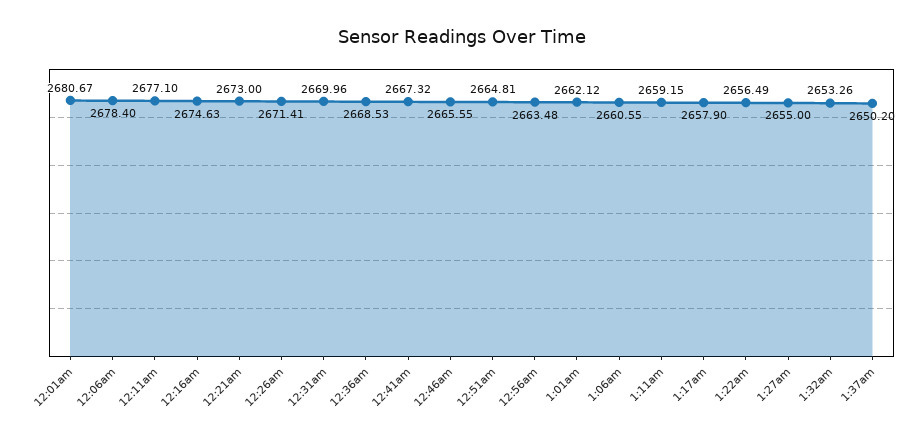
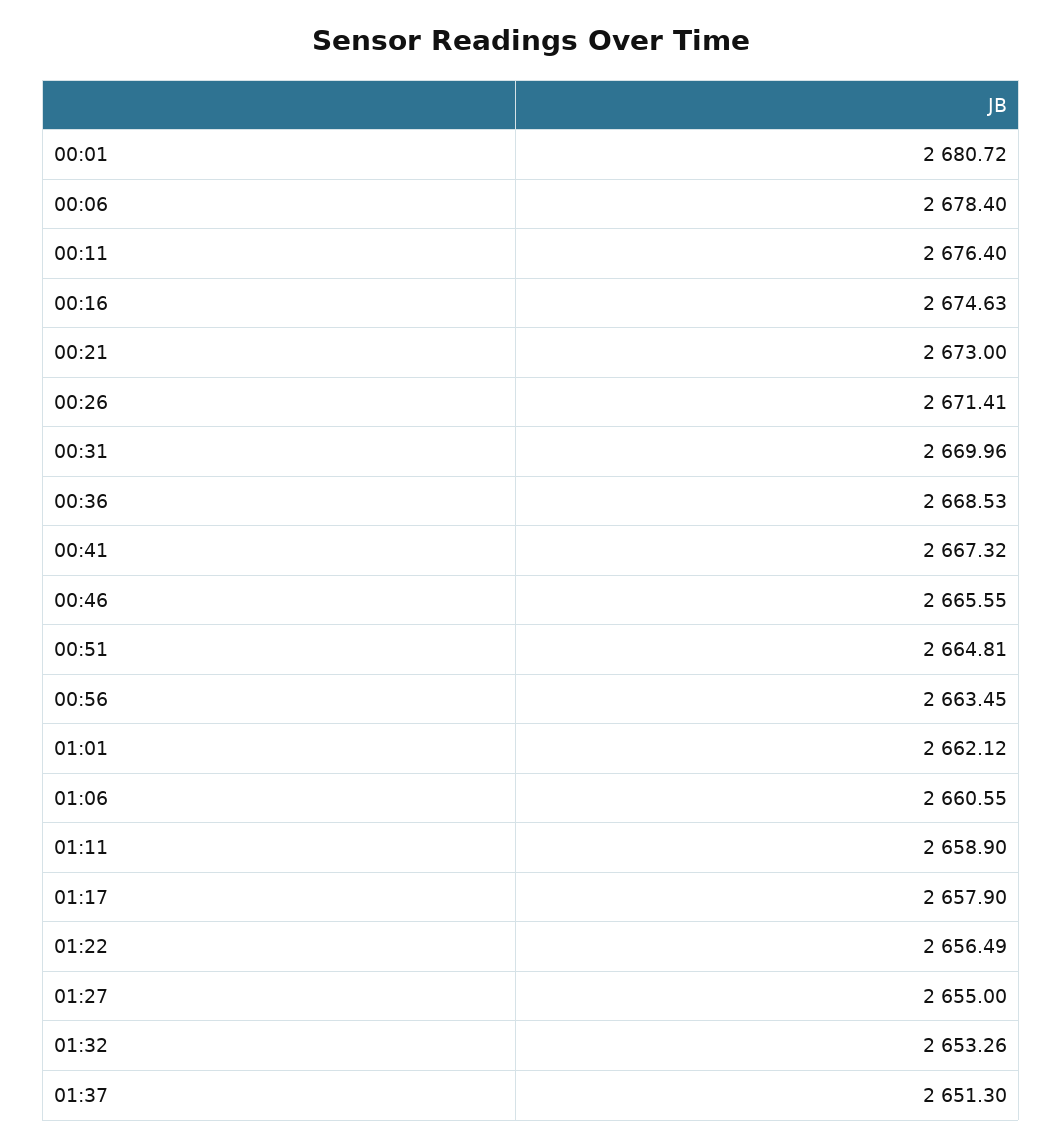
  {
-   "12:01am": 2680.67,
+   "12:01am": 2680.72,
    "12:06am": 2678.4,
-   "12:11am": 2677.1,
+   "12:11am": 2676.4,
    "12:16am": 2674.63,
    "12:21am": 2673,
    "12:26am": 2671.41,
    "12:31am": 2669.96,
    "12:36am": 2668.53,
    "12:41am": 2667.32,
    "12:46am": 2665.55,
    "12:51am": 2664.81,
-   "12:56am": 2663.48,
+   "12:56am": 2663.45,
    "1:01am": 2662.12,
    "1:06am": 2660.55,
-   "1:11am": 2659.15,
+   "1:11am": 2658.9,
    "1:17am": 2657.9,
    "1:22am": 2656.49,
    "1:27am": 2655,
    "1:32am": 2653.26,
-   "1:37am": 2650.2
+   "1:37am": 2651.3
  }

